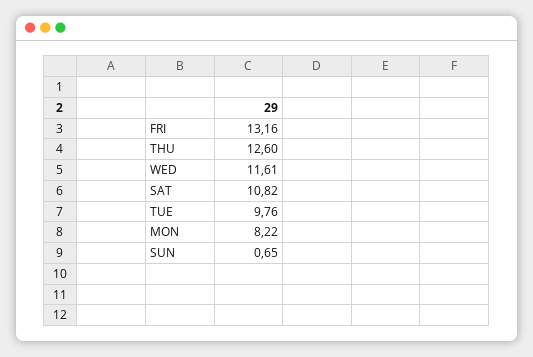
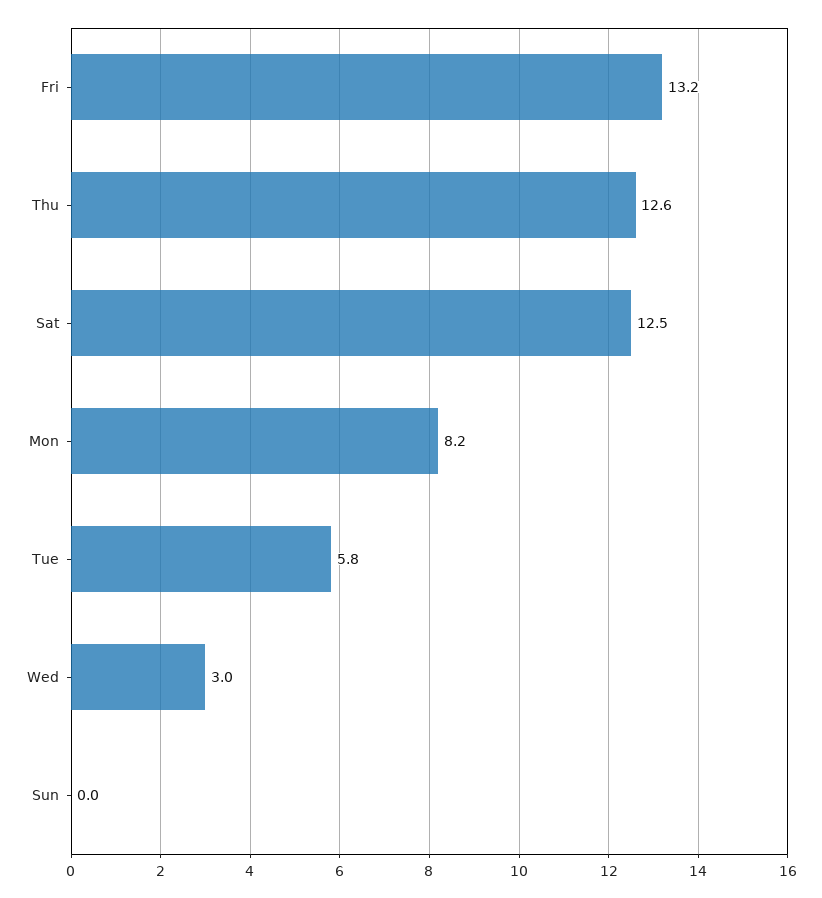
  {
    "FRI": 13.16,
    "THU": 12.6,
-   "WED": 11.61,
+   "WED": 3,
-   "SAT": 10.82,
+   "SAT": 12.5,
-   "TUE": 9.76,
+   "TUE": 5.8,
    "MON": 8.22,
-   "SUN": 0.65
+   "SUN": 0
  }

